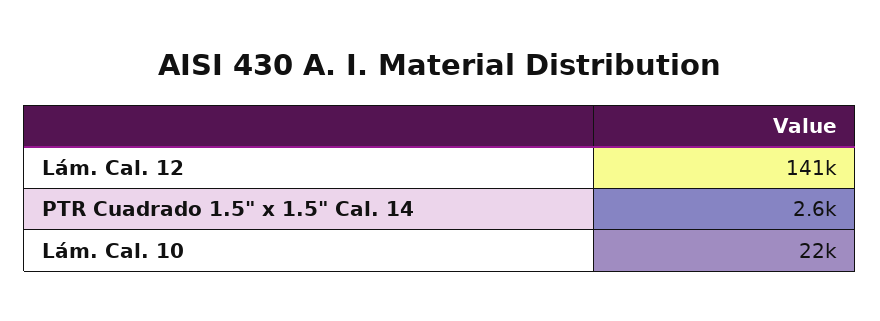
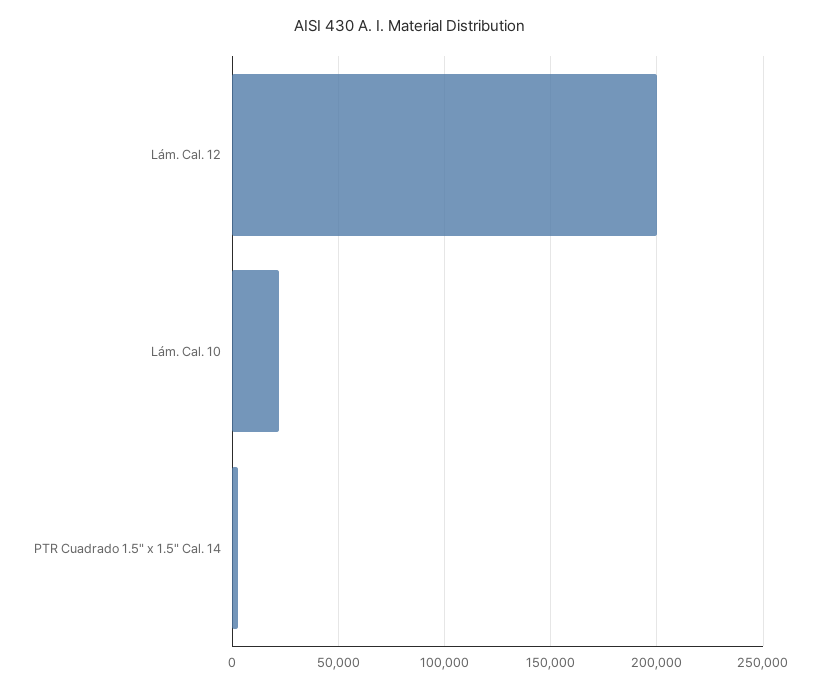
  {
-   "Lám. Cal. 12": 141000,
+   "Lám. Cal. 12": 200000,
    "PTR Cuadrado 1.5\" x 1.5\" Cal. 14": 2600,
    "Lám. Cal. 10": 22000
  }

